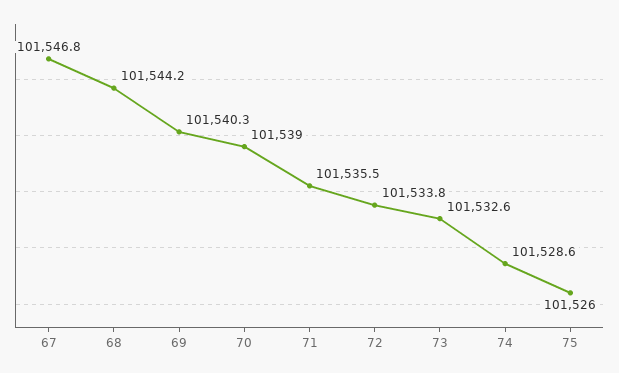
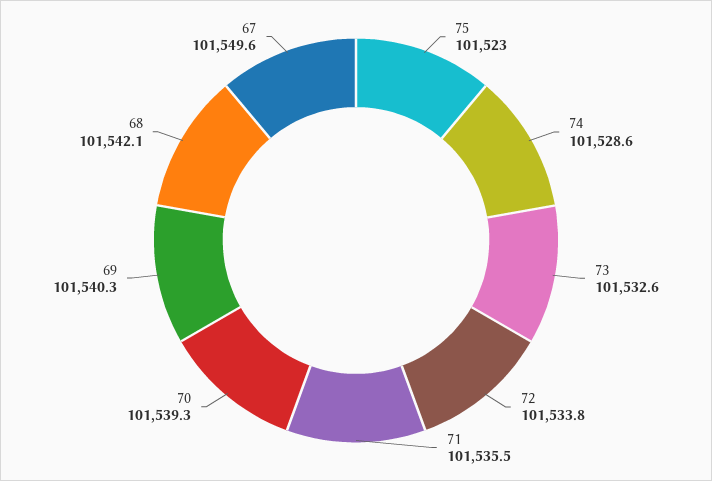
  {
-   "67": 101546.8,
+   "67": 101549.6,
-   "68": 101544.2,
+   "68": 101542.1,
    "69": 101540.3,
-   "70": 101539,
+   "70": 101539.3,
    "71": 101535.5,
    "72": 101533.8,
    "73": 101532.6,
    "74": 101528.6,
-   "75": 101526
+   "75": 101523
  }

